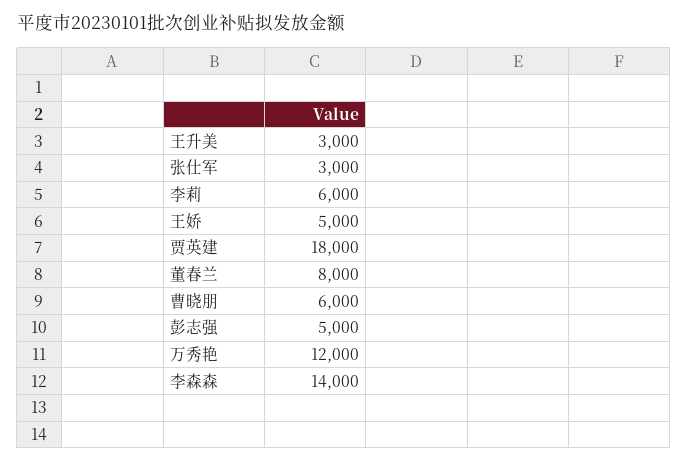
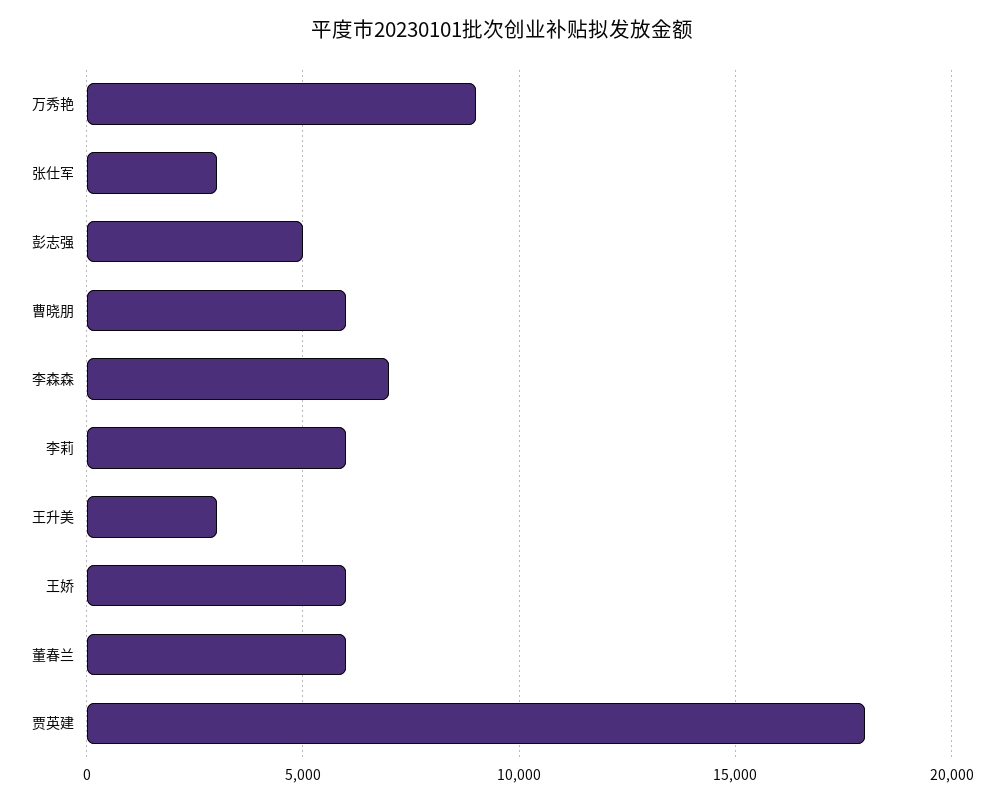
  {
    "王升美": 3000,
    "张仕军": 3000,
    "李莉": 6000,
-   "王娇": 5000,
+   "王娇": 6000,
    "贾英建": 18000,
-   "董春兰": 8000,
+   "董春兰": 6000,
    "曹晓朋": 6000,
    "彭志强": 5000,
-   "万秀艳": 12000,
+   "万秀艳": 9000,
-   "李森森": 14000
+   "李森森": 7000
  }

